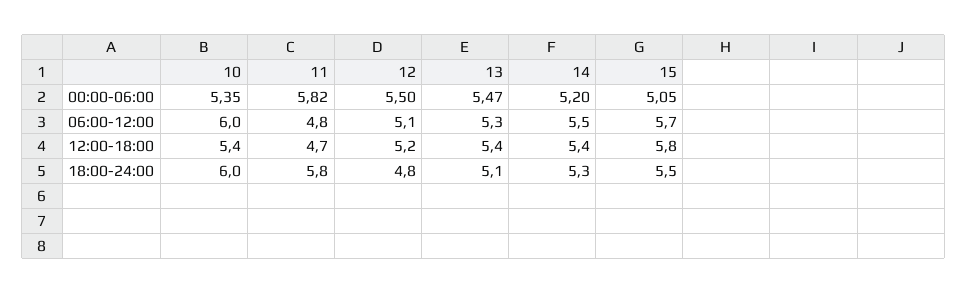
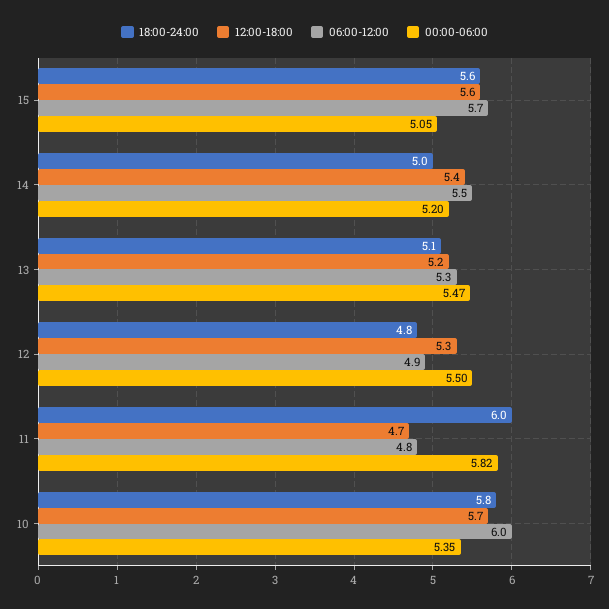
  {
    "00:00-06:00": {
      "10": 5.35,
      "11": 5.82,
      "12": 5.5,
      "13": 5.47,
      "14": 5.2,
      "15": 5.05
    },
    "06:00-12:00": {
      "10": 6,
      "11": 4.8,
-     "12": 5.1,
+     "12": 4.9,
      "13": 5.3,
      "14": 5.5,
      "15": 5.7
    },
    "12:00-18:00": {
-     "10": 5.4,
+     "10": 5.7,
      "11": 4.7,
-     "12": 5.2,
+     "12": 5.3,
-     "13": 5.4,
+     "13": 5.2,
      "14": 5.4,
-     "15": 5.8
+     "15": 5.6
    },
    "18:00-24:00": {
-     "10": 6,
+     "10": 5.8,
-     "11": 5.8,
+     "11": 6,
      "12": 4.8,
      "13": 5.1,
-     "14": 5.3,
+     "14": 5,
-     "15": 5.5
+     "15": 5.6
    }
  }

